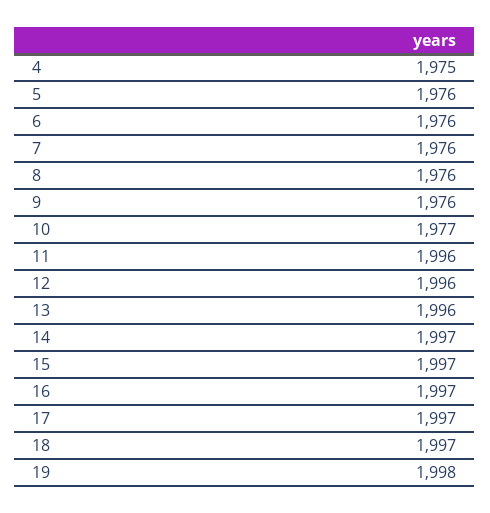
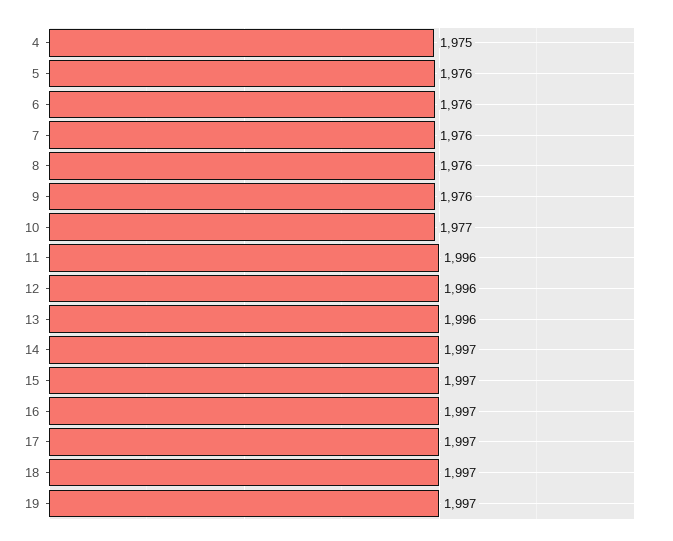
  {
    "4": 1975,
    "5": 1976,
    "6": 1976,
    "7": 1976,
    "8": 1976,
    "9": 1976,
    "10": 1977,
    "11": 1996,
    "12": 1996,
    "13": 1996,
    "14": 1997,
    "15": 1997,
    "16": 1997,
    "17": 1997,
    "18": 1997,
-   "19": 1998
+   "19": 1997
  }

